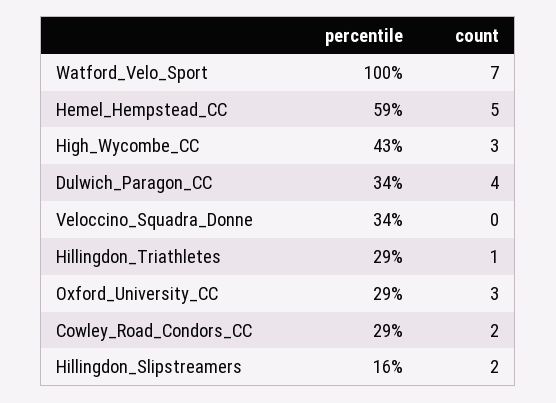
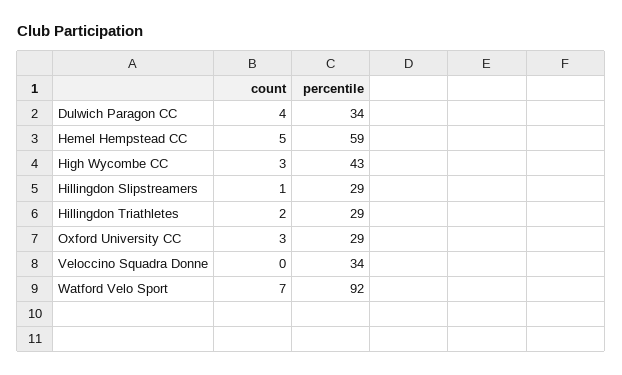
  {
    "percentile": {
-     "Watford_Velo_Sport": 100,
+     "Watford_Velo_Sport": 92,
      "Hemel_Hempstead_CC": 59,
      "High_Wycombe_CC": 43,
      "Dulwich_Paragon_CC": 34,
      "Veloccino_Squadra_Donne": 34,
      "Hillingdon_Triathletes": 29,
      "Oxford_University_CC": 29,
-     "Cowley_Road_Condors_CC": 29,
-     "Hillingdon_Slipstreamers": 16
+     "Hillingdon_Slipstreamers": 29
    },
    "count": {
      "Watford_Velo_Sport": 7,
      "Hemel_Hempstead_CC": 5,
      "High_Wycombe_CC": 3,
      "Dulwich_Paragon_CC": 4,
      "Veloccino_Squadra_Donne": 0,
-     "Hillingdon_Triathletes": 1,
+     "Hillingdon_Triathletes": 2,
      "Oxford_University_CC": 3,
-     "Cowley_Road_Condors_CC": 2,
-     "Hillingdon_Slipstreamers": 2
+     "Hillingdon_Slipstreamers": 1
    }
  }

